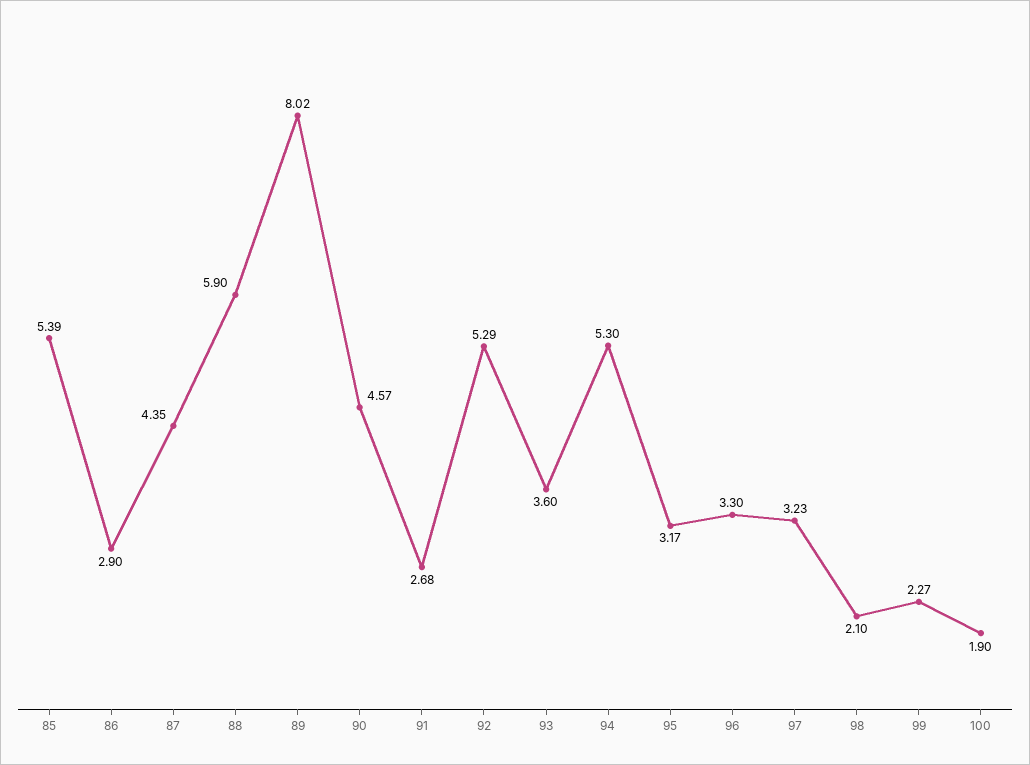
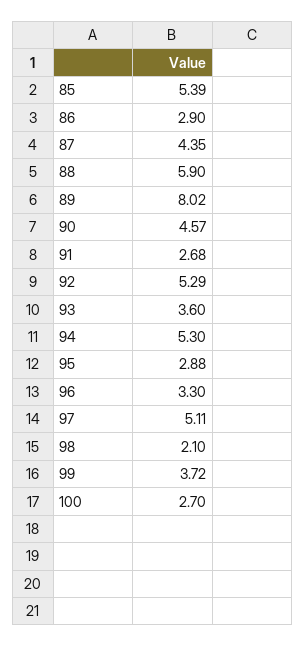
  {
    "85": 5.39,
    "86": 2.9,
    "87": 4.35,
    "88": 5.9,
    "89": 8.02,
    "90": 4.57,
    "91": 2.68,
    "92": 5.29,
    "93": 3.6,
    "94": 5.3,
-   "95": 3.17,
+   "95": 2.88,
    "96": 3.3,
-   "97": 3.23,
+   "97": 5.11,
    "98": 2.1,
-   "99": 2.27,
+   "99": 3.72,
-   "100": 1.9
+   "100": 2.7
  }

